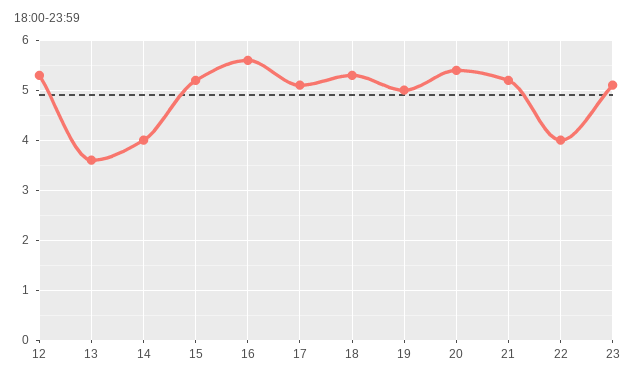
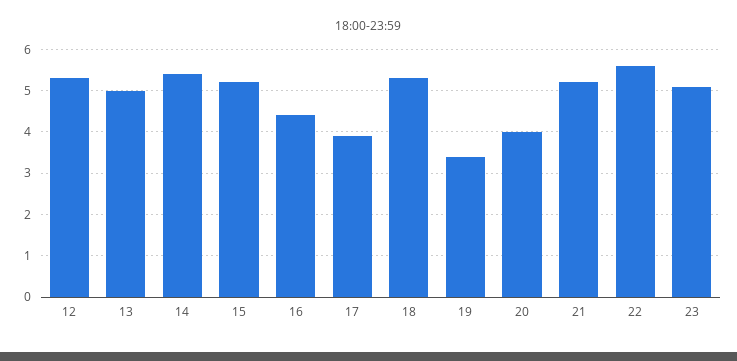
  {
    "12": 5.5,
-   "13": 3.5,
+   "13": 5,
-   "14": 4,
+   "14": 5.5,
    "15": 5,
-   "16": 5.5,
+   "16": 4.5,
-   "17": 5,
+   "17": 4,
    "18": 5.5,
-   "19": 5,
+   "19": 3.5,
-   "20": 5.5,
+   "20": 4,
    "21": 5,
-   "22": 4,
+   "22": 5.5,
    "23": 5
  }

